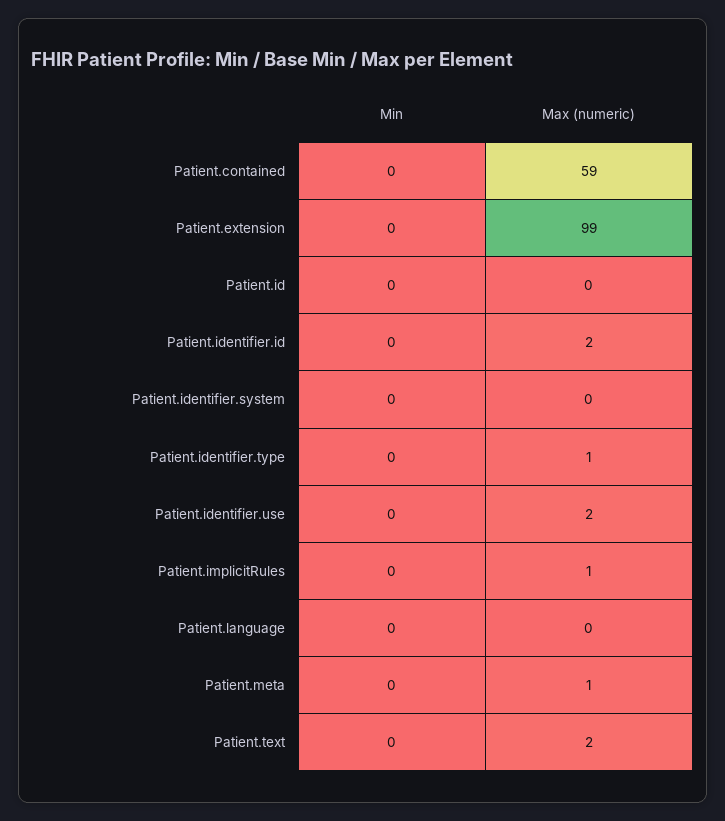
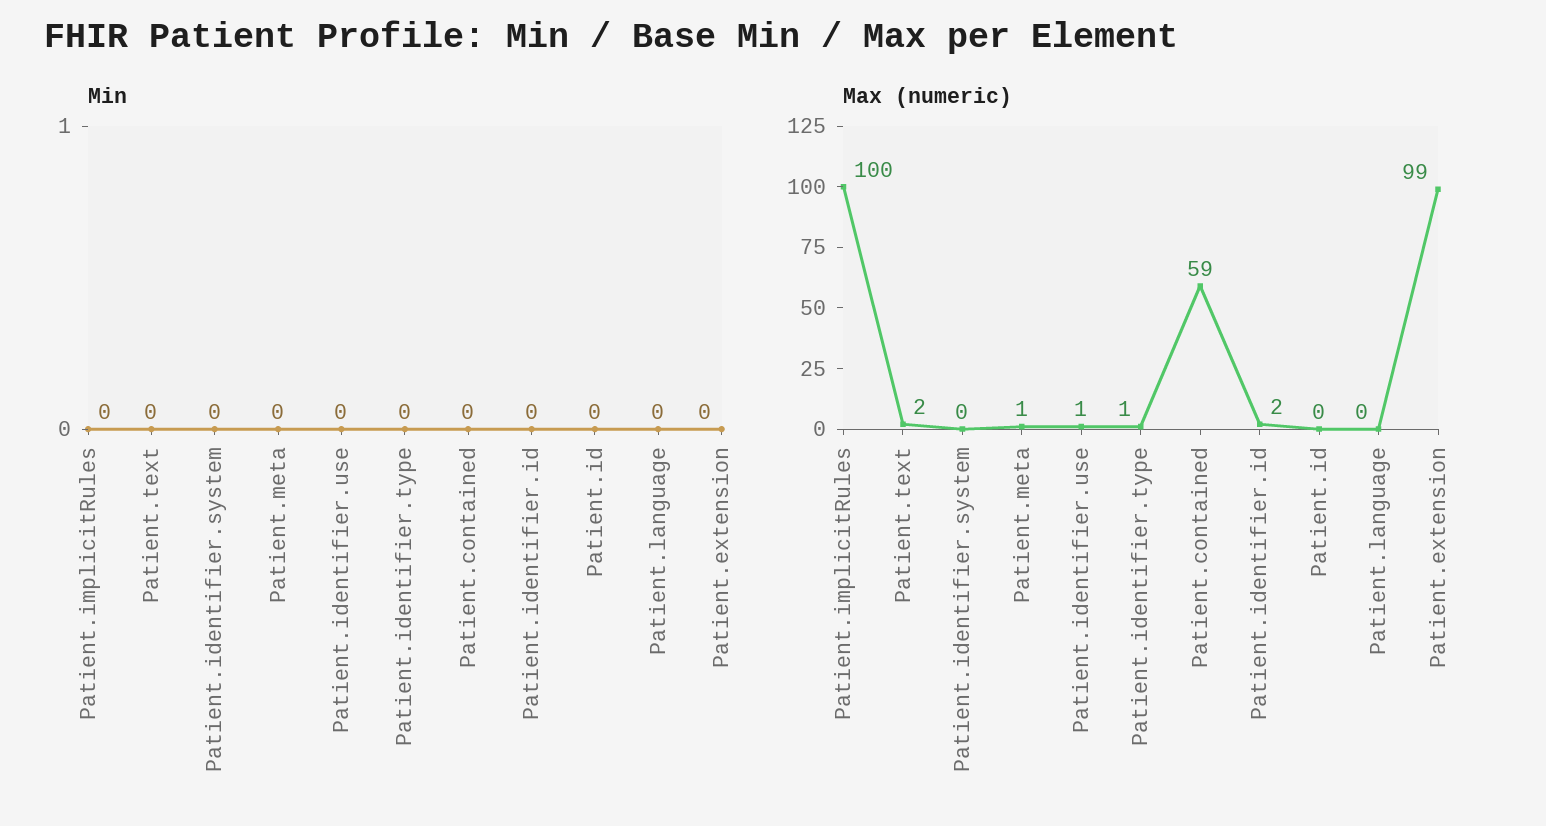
  {
    "Min": {
      "Patient.contained": 0,
      "Patient.extension": 0,
      "Patient.id": 0,
      "Patient.identifier.id": 0,
      "Patient.identifier.system": 0,
      "Patient.identifier.type": 0,
      "Patient.identifier.use": 0,
      "Patient.implicitRules": 0,
      "Patient.language": 0,
      "Patient.meta": 0,
      "Patient.text": 0
    },
    "Max (numeric)": {
      "Patient.contained": 59,
      "Patient.extension": 99,
      "Patient.id": 0,
      "Patient.identifier.id": 2,
      "Patient.identifier.system": 0,
      "Patient.identifier.type": 1,
-     "Patient.identifier.use": 2,
+     "Patient.identifier.use": 1,
-     "Patient.implicitRules": 1,
+     "Patient.implicitRules": 100,
      "Patient.language": 0,
      "Patient.meta": 1,
      "Patient.text": 2
    }
  }

